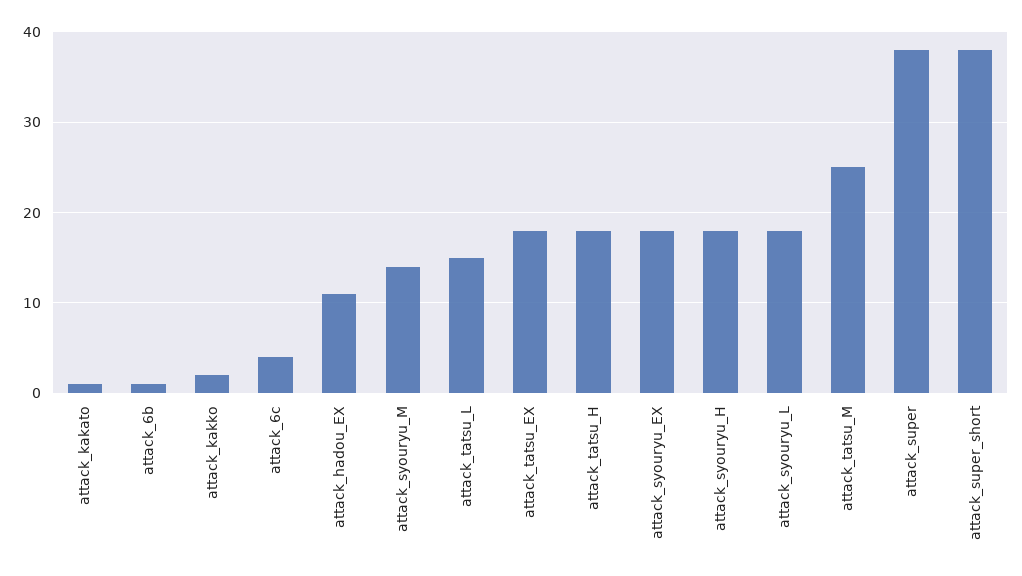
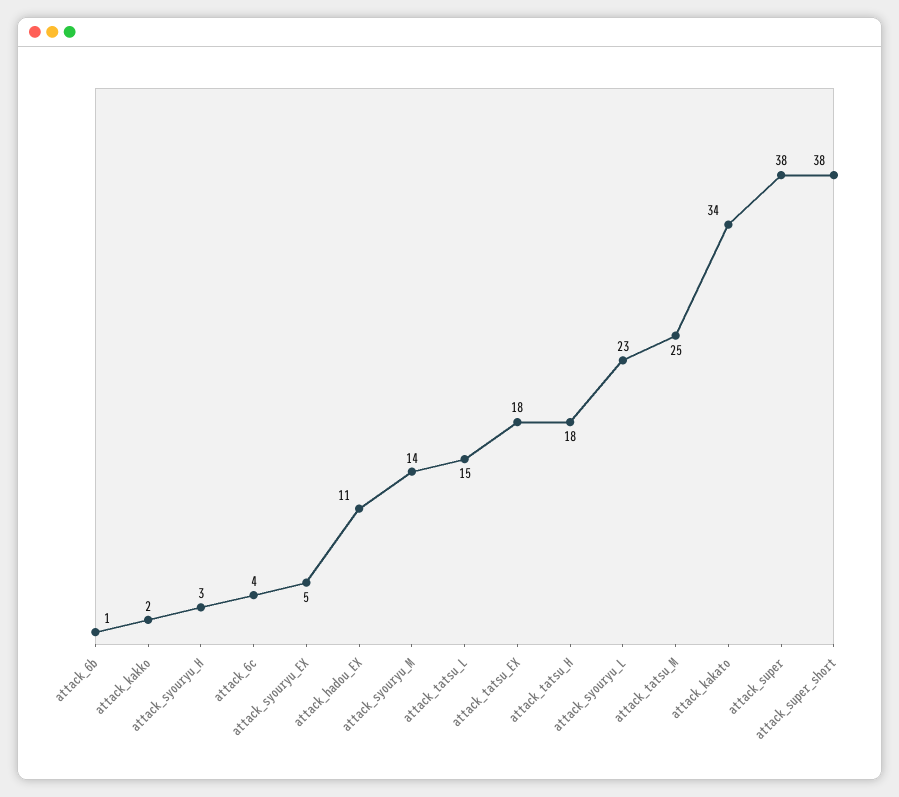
  {
-   "attack_kakato": 1,
+   "attack_kakato": 34,
    "attack_6b": 1,
    "attack_kakko": 2,
    "attack_6c": 4,
    "attack_hadou_EX": 11,
    "attack_syouryu_M": 14,
    "attack_tatsu_L": 15,
    "attack_tatsu_EX": 18,
    "attack_tatsu_H": 18,
-   "attack_syouryu_EX": 18,
+   "attack_syouryu_EX": 5,
-   "attack_syouryu_H": 18,
+   "attack_syouryu_H": 3,
-   "attack_syouryu_L": 18,
+   "attack_syouryu_L": 23,
    "attack_tatsu_M": 25,
    "attack_super": 38,
    "attack_super_short": 38
  }

